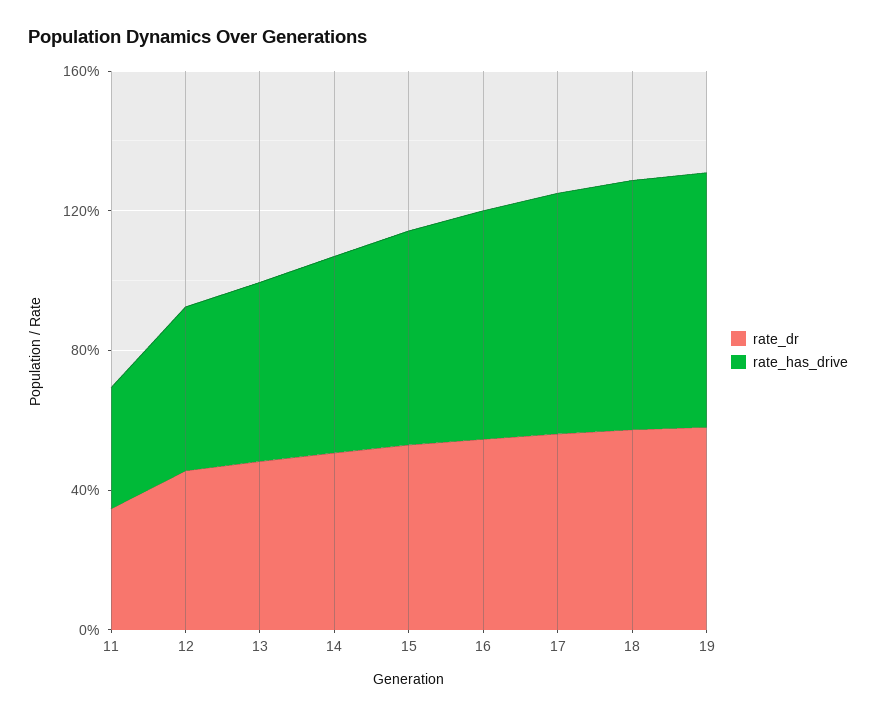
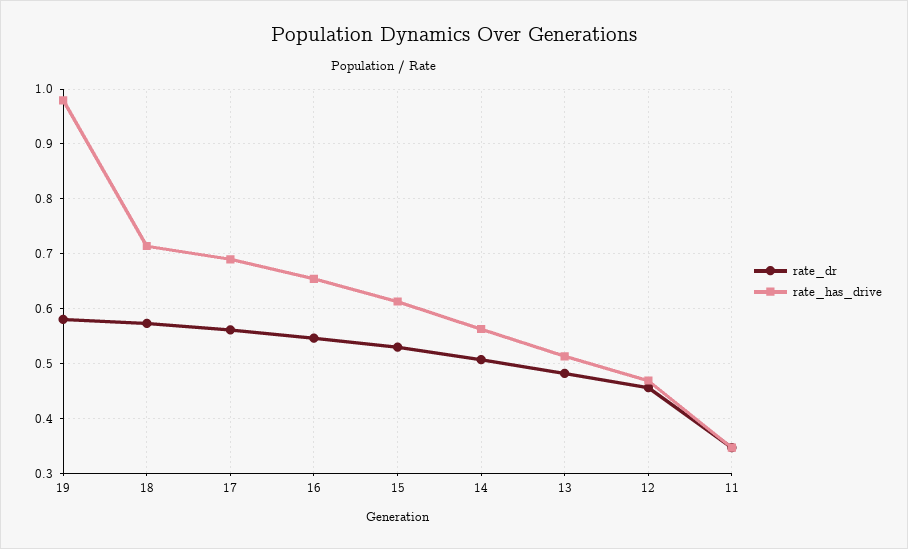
  {
    "rate_dr": {
      "11": 0.34,
      "12": 0.46,
      "13": 0.48,
      "14": 0.5,
      "15": 0.52,
      "16": 0.54,
      "17": 0.56,
      "18": 0.58,
      "19": 0.58
    },
    "rate_has_drive": {
      "11": 0.34,
      "12": 0.46,
      "13": 0.52,
      "14": 0.56,
      "15": 0.62,
      "16": 0.66,
      "17": 0.68,
      "18": 0.72,
-     "19": 0.7
+     "19": 0.98
    }
  }

